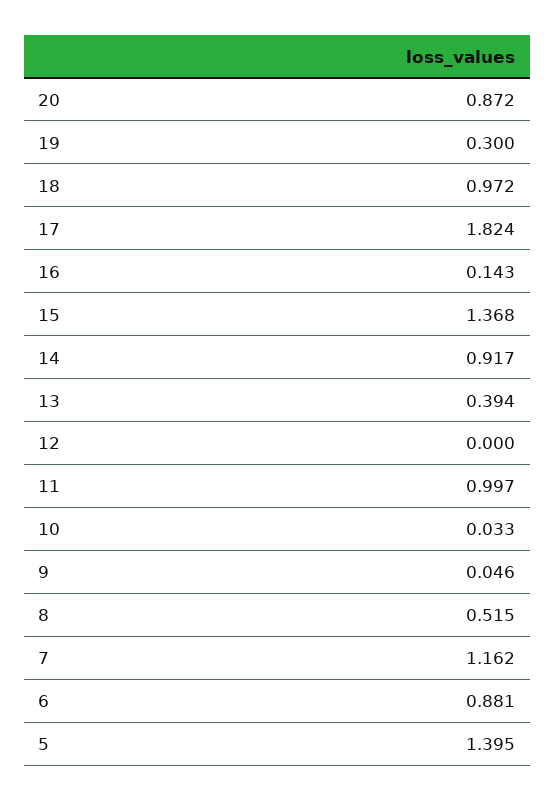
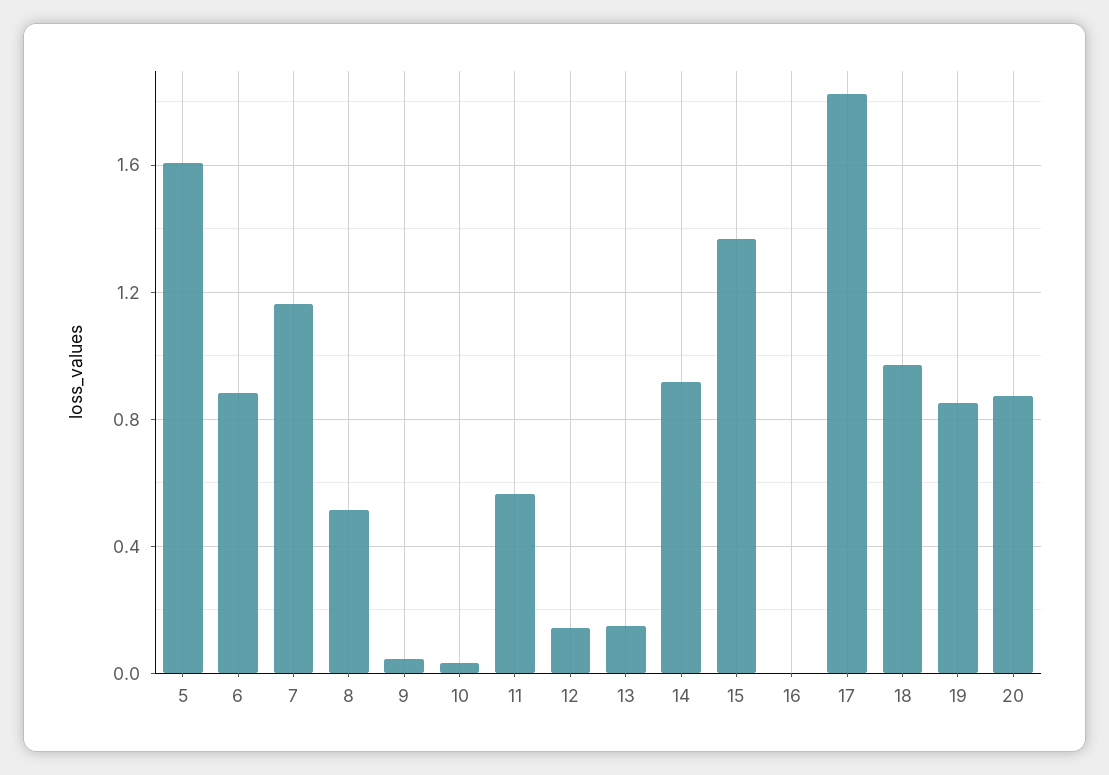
  {
    "20": 0.872,
-   "19": 0.3,
+   "19": 0.85,
    "18": 0.972,
    "17": 1.824,
-   "16": 0.143,
+   "16": 0,
    "15": 1.368,
    "14": 0.917,
-   "13": 0.394,
+   "13": 0.15,
-   "12": 0,
+   "12": 0.15,
-   "11": 0.997,
+   "11": 0.55,
    "10": 0.033,
    "9": 0.046,
    "8": 0.515,
    "7": 1.162,
    "6": 0.881,
-   "5": 1.395
+   "5": 1.6
  }

